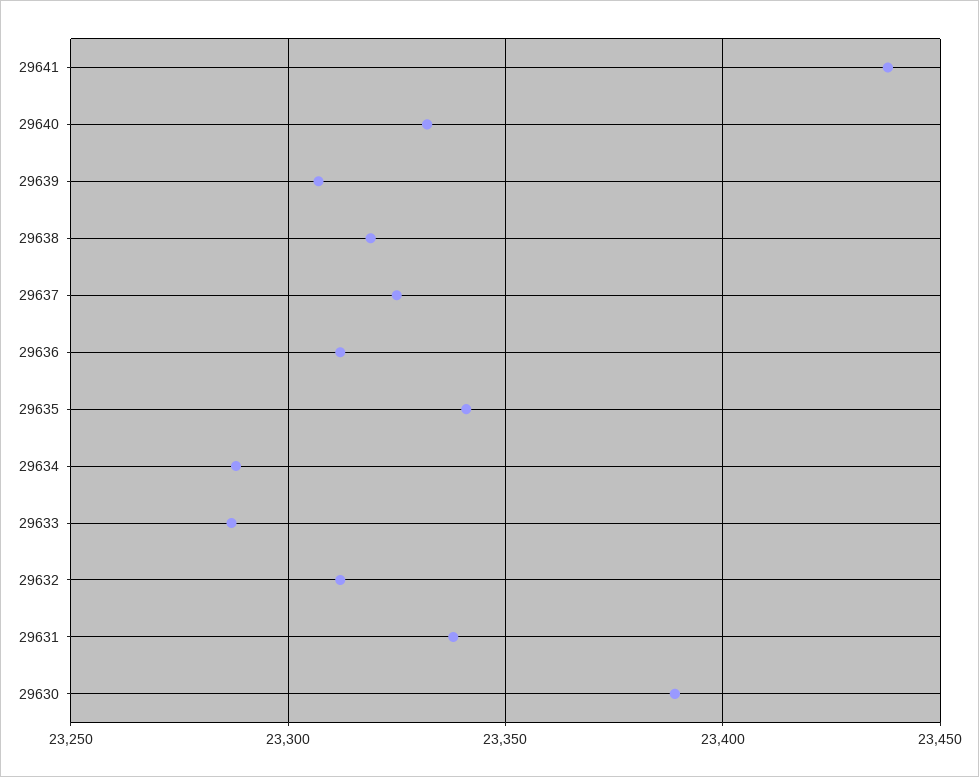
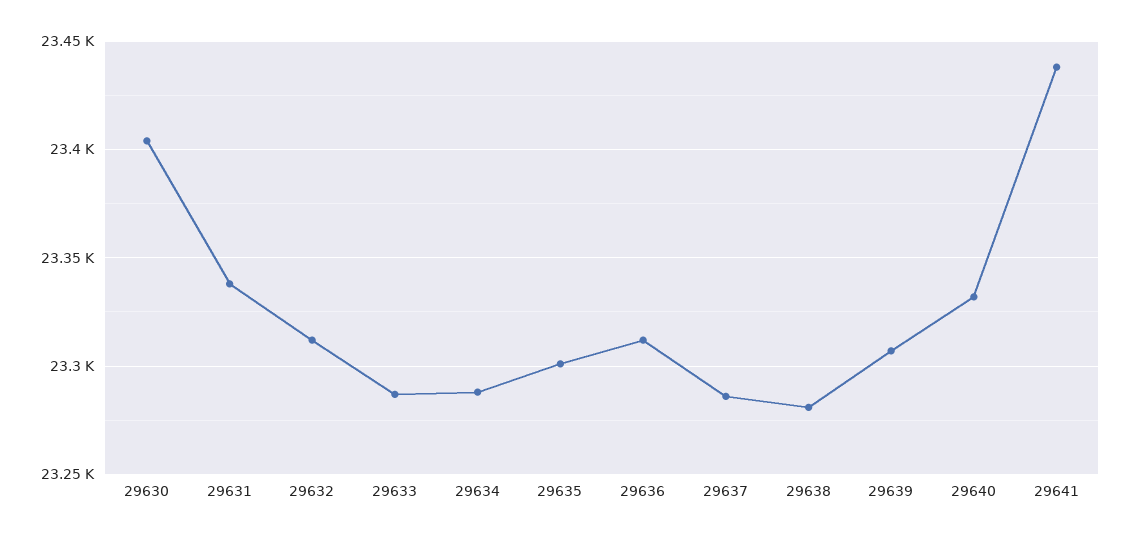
  {
    "29641": 23440,
    "29640": 23330,
    "29639": 23305,
-   "29638": 23320,
+   "29638": 23280,
-   "29637": 23325,
+   "29637": 23285,
    "29636": 23310,
-   "29635": 23340,
+   "29635": 23300,
    "29634": 23290,
    "29633": 23285,
    "29632": 23310,
    "29631": 23340,
-   "29630": 23390
+   "29630": 23405
  }

